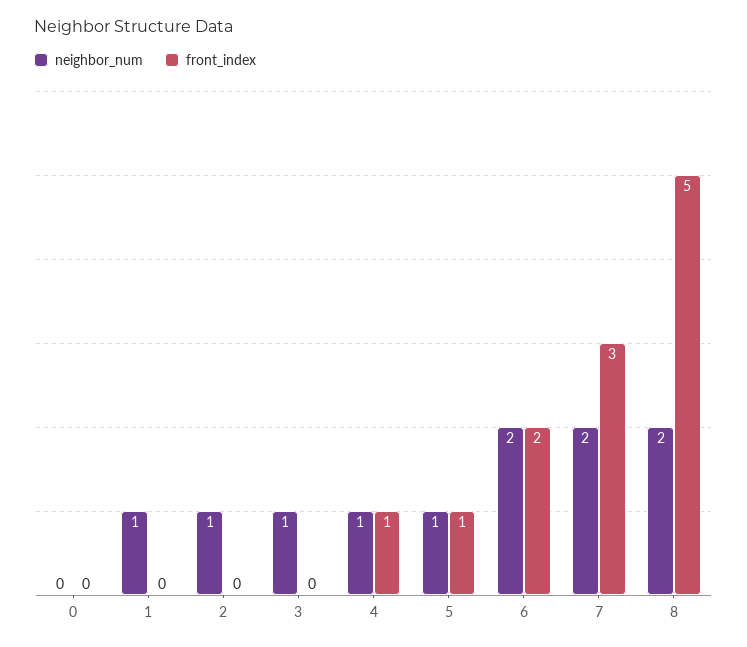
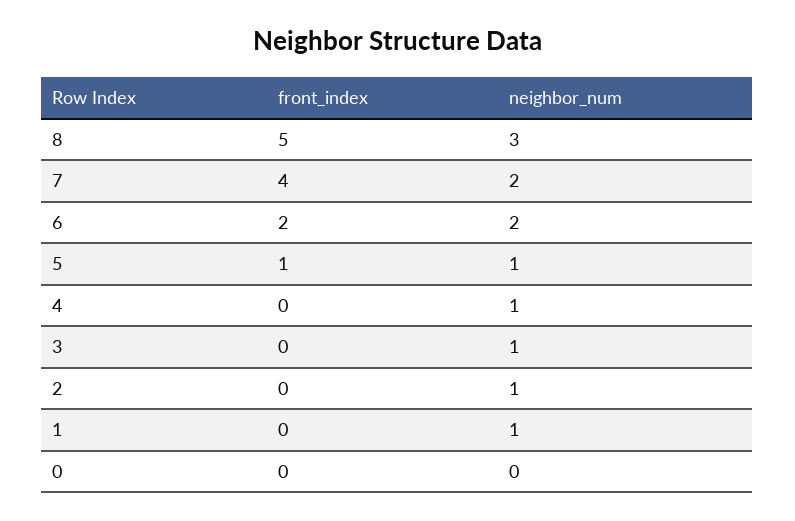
  {
    "neighbor_num": {
      "0": 0,
      "1": 1,
      "2": 1,
      "3": 1,
      "4": 1,
      "5": 1,
      "6": 2,
      "7": 2,
-     "8": 2
+     "8": 3
    },
    "front_index": {
      "0": 0,
      "1": 0,
      "2": 0,
      "3": 0,
-     "4": 1,
+     "4": 0,
      "5": 1,
      "6": 2,
-     "7": 3,
+     "7": 4,
      "8": 5
    }
  }

